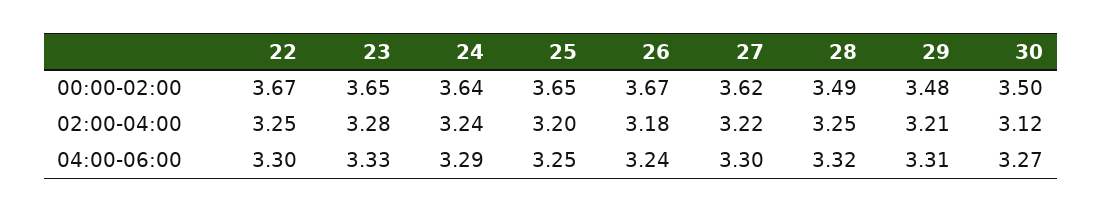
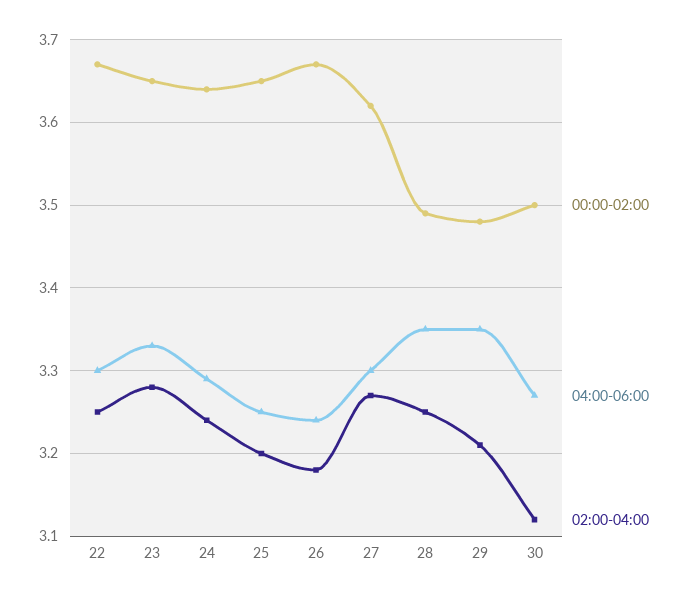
  {
    "00:00-02:00": {
      "22": 3.67,
      "23": 3.65,
      "24": 3.64,
      "25": 3.65,
      "26": 3.67,
      "27": 3.62,
      "28": 3.49,
      "29": 3.48,
      "30": 3.5
    },
    "02:00-04:00": {
      "22": 3.25,
      "23": 3.28,
      "24": 3.24,
      "25": 3.2,
      "26": 3.18,
-     "27": 3.22,
+     "27": 3.27,
      "28": 3.25,
      "29": 3.21,
      "30": 3.12
    },
    "04:00-06:00": {
      "22": 3.3,
      "23": 3.33,
      "24": 3.29,
      "25": 3.25,
      "26": 3.24,
      "27": 3.3,
-     "28": 3.32,
+     "28": 3.35,
-     "29": 3.31,
+     "29": 3.35,
      "30": 3.27
    }
  }

